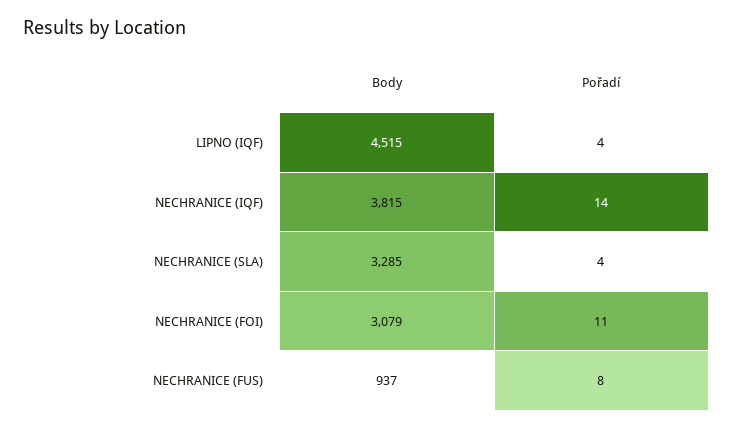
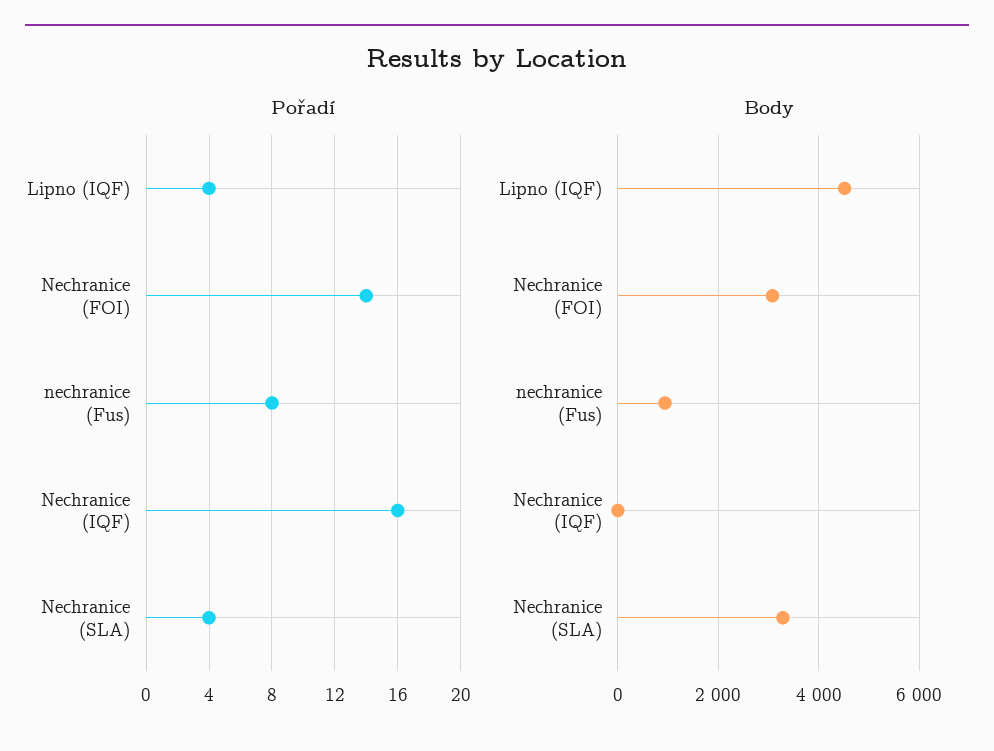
  {
    "Body": {
      "LIPNO (IQF)": 4515,
-     "NECHRANICE (IQF)": 3815,
+     "NECHRANICE (IQF)": 0,
      "NECHRANICE (SLA)": 3285,
      "NECHRANICE (FOI)": 3079,
      "NECHRANICE (FUS)": 937
    },
    "Pořadí": {
      "LIPNO (IQF)": 4,
-     "NECHRANICE (IQF)": 14,
+     "NECHRANICE (IQF)": 16,
      "NECHRANICE (SLA)": 4,
-     "NECHRANICE (FOI)": 11,
+     "NECHRANICE (FOI)": 14,
      "NECHRANICE (FUS)": 8
    }
  }

